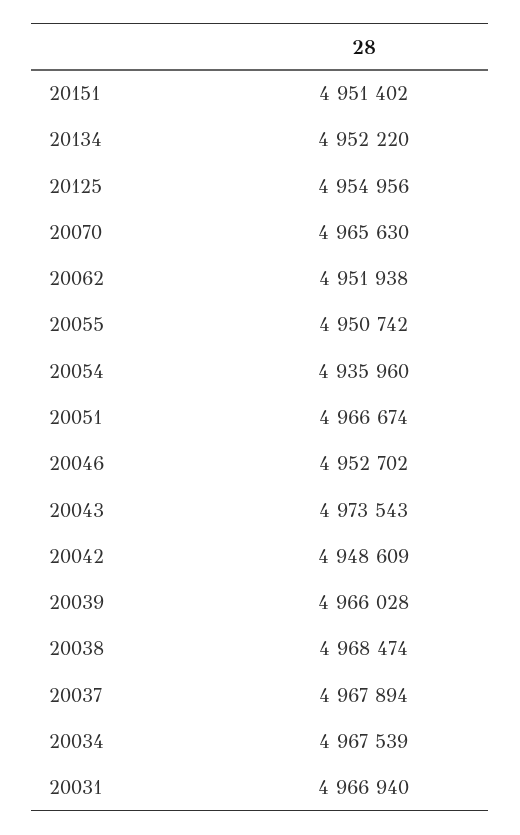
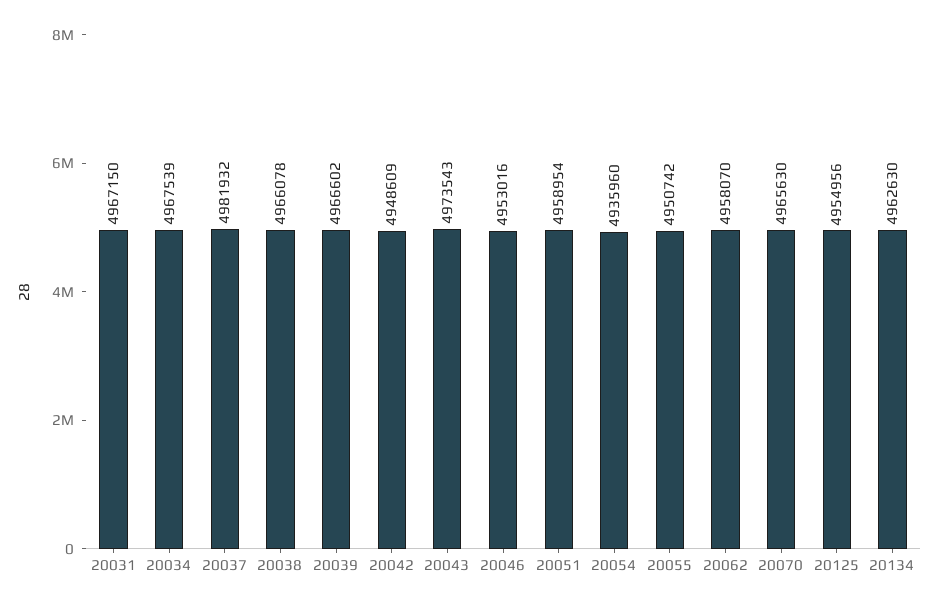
  {
-   "20151": 4951402,
-   "20134": 4952220,
+   "20134": 4962630,
    "20125": 4954956,
    "20070": 4965630,
-   "20062": 4951938,
+   "20062": 4958070,
    "20055": 4950742,
    "20054": 4935960,
-   "20051": 4966674,
+   "20051": 4958954,
-   "20046": 4952702,
+   "20046": 4953016,
    "20043": 4973543,
    "20042": 4948609,
-   "20039": 4966028,
+   "20039": 4966602,
-   "20038": 4968474,
+   "20038": 4966078,
-   "20037": 4967894,
+   "20037": 4981932,
    "20034": 4967539,
-   "20031": 4966940
+   "20031": 4967150
  }

